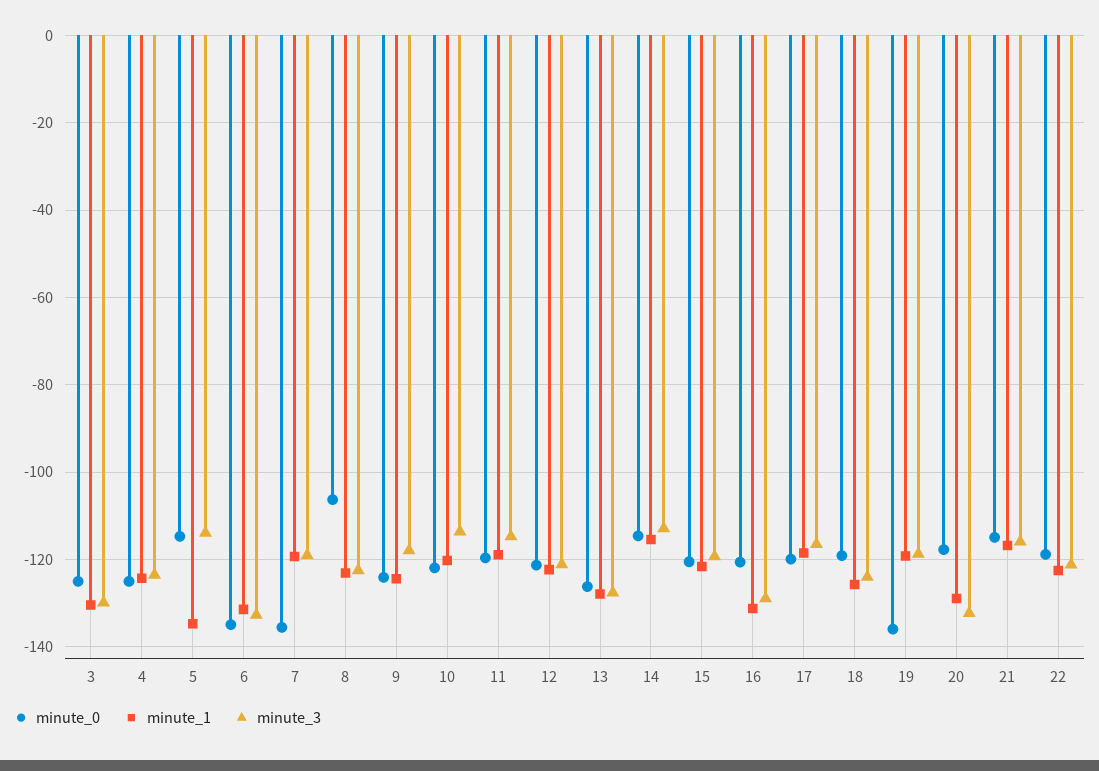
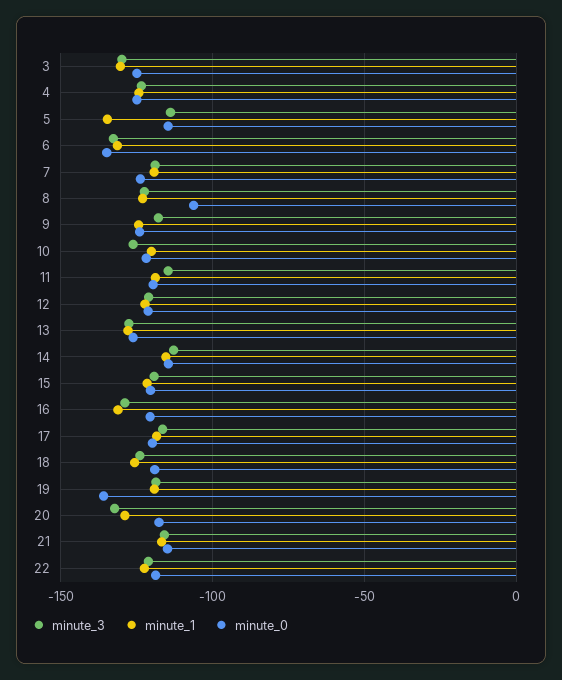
  {
    "minute_0": {
      "3": -126,
      "4": -126,
      "5": -114,
      "6": -134,
-     "7": -136,
+     "7": -125,
      "8": -106,
      "9": -124,
      "10": -122,
      "11": -120,
      "12": -122,
      "13": -126,
      "14": -114,
      "15": -120,
      "16": -120,
      "17": -120,
      "18": -120,
      "19": -136,
      "20": -118,
      "21": -114,
      "22": -118
    },
    "minute_1": {
      "3": -130,
      "4": -124,
      "5": -134,
      "6": -132,
      "7": -120,
      "8": -124,
      "9": -124,
      "10": -120,
      "11": -118,
      "12": -122,
      "13": -128,
      "14": -116,
      "15": -122,
      "16": -132,
      "17": -118,
      "18": -126,
      "19": -120,
      "20": -128,
      "21": -116,
      "22": -122
    },
    "minute_3": {
      "3": -130,
      "4": -124,
      "5": -114,
      "6": -132,
      "7": -120,
      "8": -122,
      "9": -118,
-     "10": -114,
+     "10": -125,
      "11": -114,
      "12": -122,
      "13": -128,
      "14": -112,
      "15": -120,
      "16": -128,
      "17": -116,
      "18": -124,
      "19": -118,
      "20": -132,
      "21": -116,
      "22": -122
    }
  }

